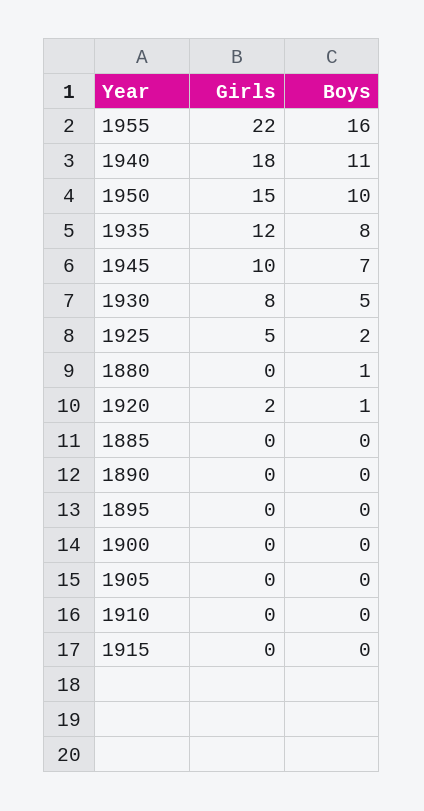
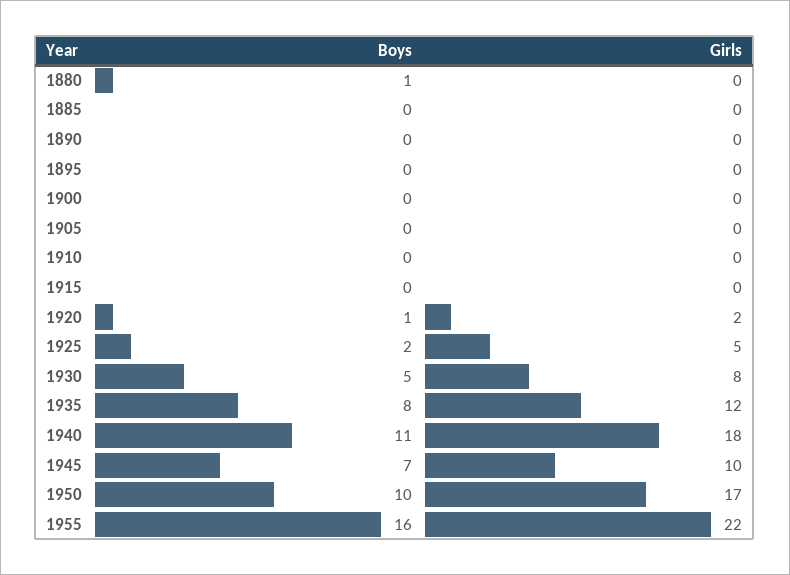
  {
    "Girls": {
      "1955": 22,
      "1940": 18,
-     "1950": 15,
+     "1950": 17,
      "1935": 12,
      "1945": 10,
      "1930": 8,
      "1925": 5,
      "1880": 0,
      "1920": 2,
      "1885": 0,
      "1890": 0,
      "1895": 0,
      "1900": 0,
      "1905": 0,
      "1910": 0,
      "1915": 0
    },
    "Boys": {
      "1955": 16,
      "1940": 11,
      "1950": 10,
      "1935": 8,
      "1945": 7,
      "1930": 5,
      "1925": 2,
      "1880": 1,
      "1920": 1,
      "1885": 0,
      "1890": 0,
      "1895": 0,
      "1900": 0,
      "1905": 0,
      "1910": 0,
      "1915": 0
    }
  }

